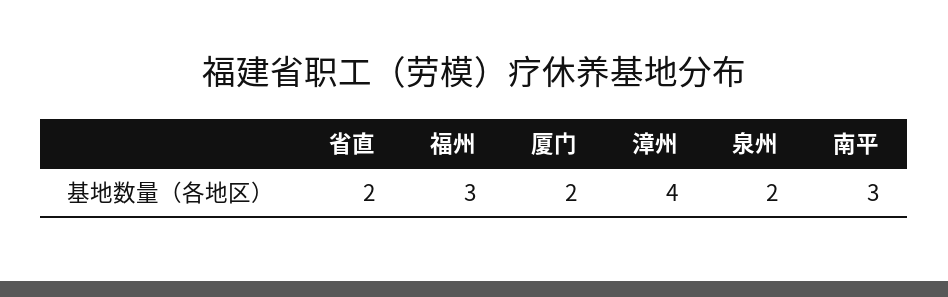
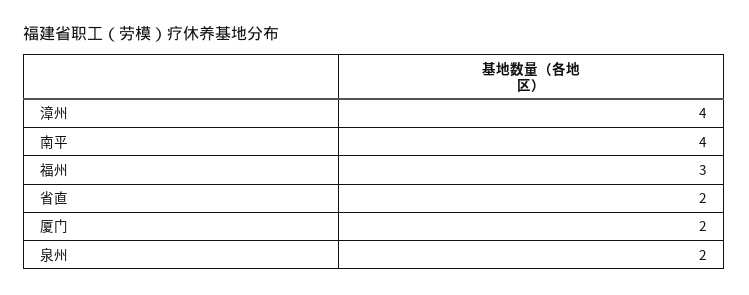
  {
    "省直": 2,
    "福州": 3,
    "厦门": 2,
    "漳州": 4,
    "泉州": 2,
-   "南平": 3
+   "南平": 4
  }

